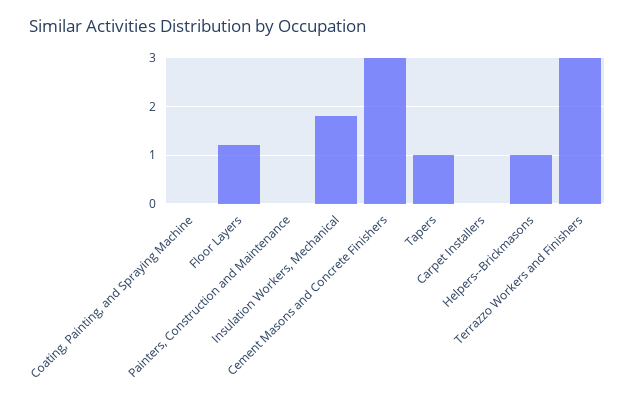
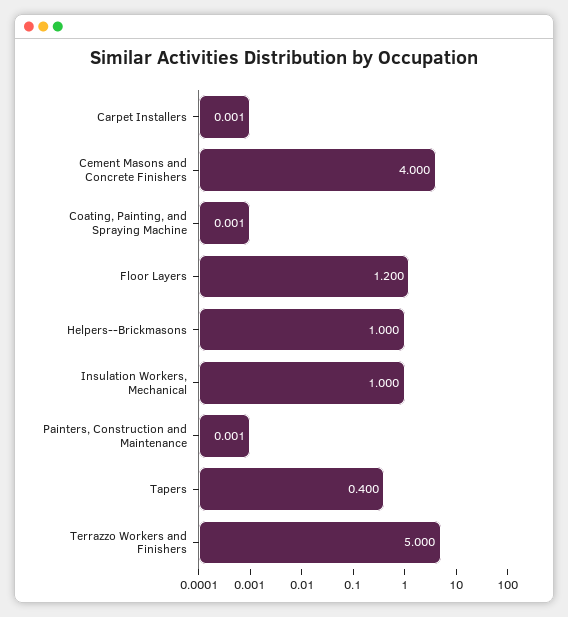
  {
    "Coating, Painting, and Spraying Machine": 0.001,
    "Floor Layers": 1.2,
    "Painters, Construction and Maintenance": 0.001,
-   "Insulation Workers, Mechanical": 1.8,
+   "Insulation Workers, Mechanical": 1,
-   "Cement Masons and Concrete Finishers": 3,
+   "Cement Masons and Concrete Finishers": 4,
-   "Tapers": 1,
+   "Tapers": 0.4,
    "Carpet Installers": 0.001,
    "Helpers--Brickmasons": 1,
-   "Terrazzo Workers and Finishers": 3
+   "Terrazzo Workers and Finishers": 5
  }

